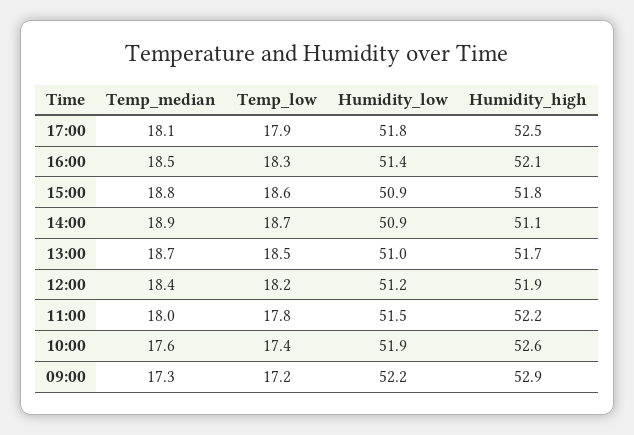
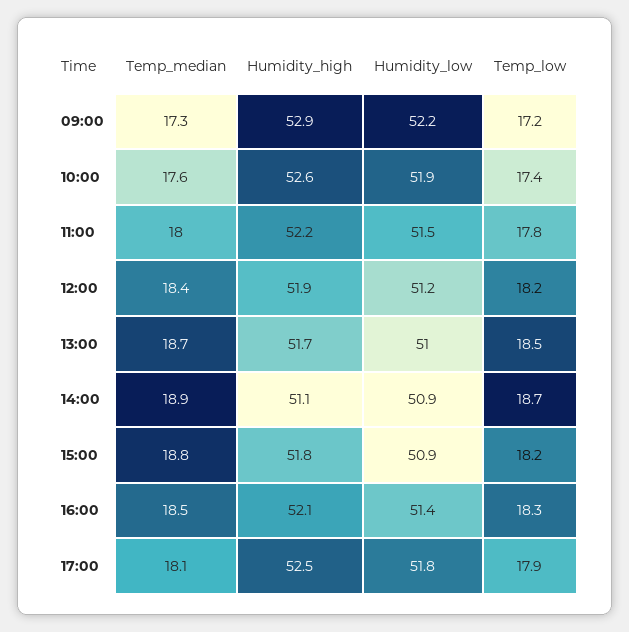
  {
    "Temp_median": {
      "17:00": 18.1,
      "16:00": 18.5,
      "15:00": 18.8,
      "14:00": 18.9,
      "13:00": 18.7,
      "12:00": 18.4,
      "11:00": 18,
      "10:00": 17.6,
      "09:00": 17.3
    },
    "Temp_low": {
      "17:00": 17.9,
      "16:00": 18.3,
-     "15:00": 18.6,
+     "15:00": 18.2,
      "14:00": 18.7,
      "13:00": 18.5,
      "12:00": 18.2,
      "11:00": 17.8,
      "10:00": 17.4,
      "09:00": 17.2
    },
    "Humidity_low": {
      "17:00": 51.8,
      "16:00": 51.4,
      "15:00": 50.9,
      "14:00": 50.9,
      "13:00": 51,
      "12:00": 51.2,
      "11:00": 51.5,
      "10:00": 51.9,
      "09:00": 52.2
    },
    "Humidity_high": {
      "17:00": 52.5,
      "16:00": 52.1,
      "15:00": 51.8,
      "14:00": 51.1,
      "13:00": 51.7,
      "12:00": 51.9,
      "11:00": 52.2,
      "10:00": 52.6,
      "09:00": 52.9
    }
  }

